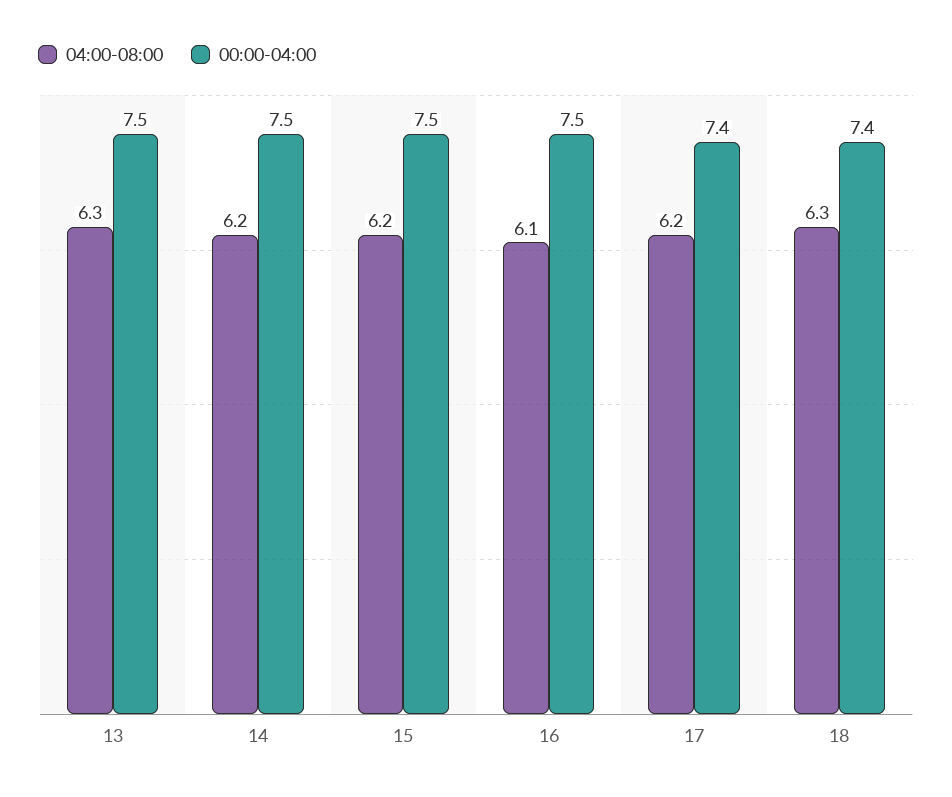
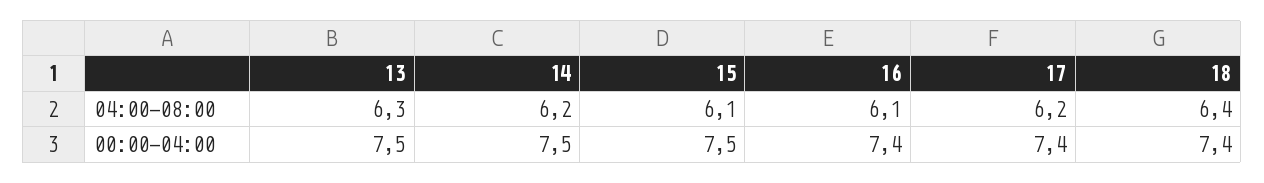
  {
    "04:00-08:00": {
      "13": 6.3,
      "14": 6.2,
-     "15": 6.2,
+     "15": 6.1,
      "16": 6.1,
      "17": 6.2,
-     "18": 6.3
+     "18": 6.4
    },
    "00:00-04:00": {
      "13": 7.5,
      "14": 7.5,
      "15": 7.5,
-     "16": 7.5,
+     "16": 7.4,
      "17": 7.4,
      "18": 7.4
    }
  }

